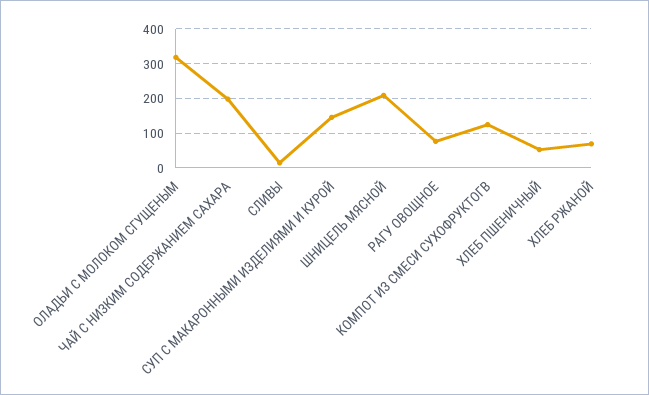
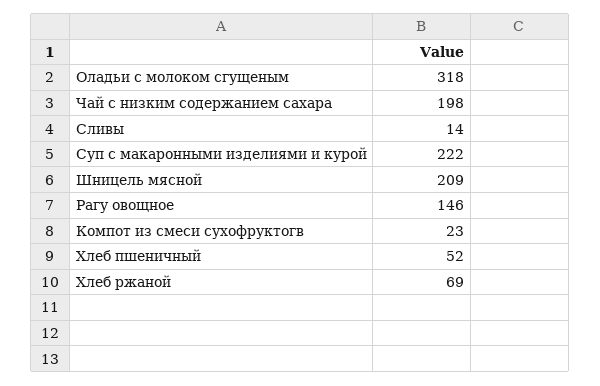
  {
    "ОЛАДЬИ С МОЛОКОМ СГУЩЕНЫМ": 318,
    "ЧАЙ С НИЗКИМ СОДЕРЖАНИЕМ САХАРА": 198,
    "СЛИВЫ": 14,
-   "СУП С МАКАРОННЫМИ ИЗДЕЛИЯМИ И КУРОЙ": 140,
+   "СУП С МАКАРОННЫМИ ИЗДЕЛИЯМИ И КУРОЙ": 222,
    "ШНИЦЕЛЬ МЯСНОЙ": 209,
-   "РАГУ ОВОЩНОЕ": 80,
+   "РАГУ ОВОЩНОЕ": 146,
-   "КОМПОТ ИЗ СМЕСИ СУХОФРУКТОГВ": 120,
+   "КОМПОТ ИЗ СМЕСИ СУХОФРУКТОГВ": 23,
    "ХЛЕБ ПШЕНИЧНЫЙ": 52,
    "ХЛЕБ РЖАНОЙ": 69
  }

